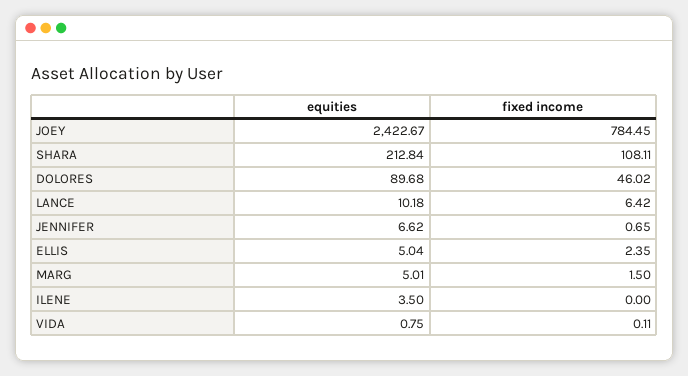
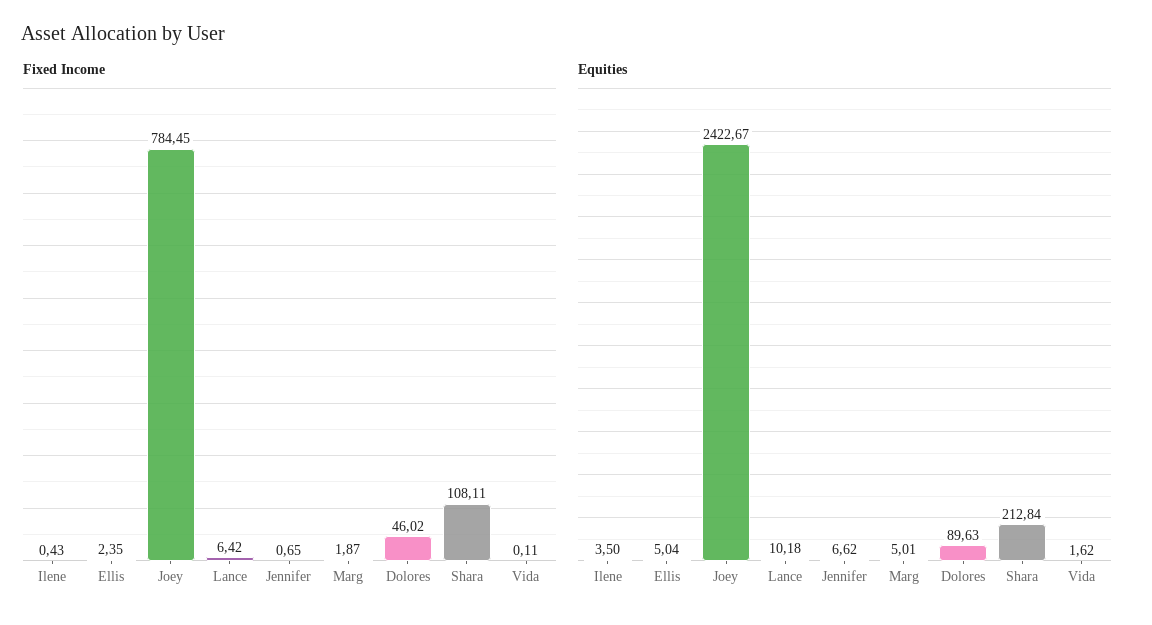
  {
    "equities": {
      "JOEY": 2422.67,
      "SHARA": 212.84,
-     "DOLORES": 89.68,
+     "DOLORES": 89.63,
      "LANCE": 10.18,
      "JENNIFER": 6.62,
      "ELLIS": 5.04,
      "MARG": 5.01,
      "ILENE": 3.5,
-     "VIDA": 0.75
+     "VIDA": 1.62
    },
    "fixed income": {
      "JOEY": 784.45,
      "SHARA": 108.11,
      "DOLORES": 46.02,
      "LANCE": 6.42,
      "JENNIFER": 0.65,
      "ELLIS": 2.35,
-     "MARG": 1.5,
+     "MARG": 1.87,
-     "ILENE": 0,
+     "ILENE": 0.43,
      "VIDA": 0.11
    }
  }

